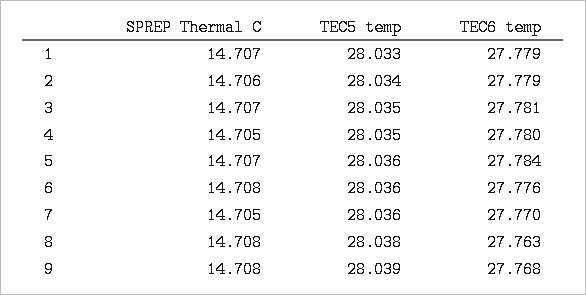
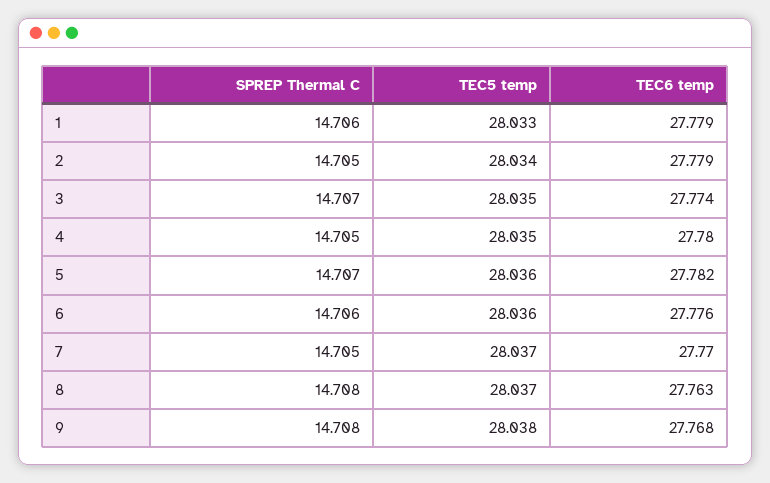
  {
    "SPREP Thermal C": {
-     "1": 14.707,
+     "1": 14.706,
-     "2": 14.706,
+     "2": 14.705,
      "3": 14.707,
      "4": 14.705,
      "5": 14.707,
-     "6": 14.708,
+     "6": 14.706,
      "7": 14.705,
      "8": 14.708,
      "9": 14.708
    },
    "TEC5 temp": {
      "1": 28.033,
      "2": 28.034,
      "3": 28.035,
      "4": 28.035,
      "5": 28.036,
      "6": 28.036,
-     "7": 28.036,
+     "7": 28.037,
-     "8": 28.038,
+     "8": 28.037,
-     "9": 28.039
+     "9": 28.038
    },
    "TEC6 temp": {
      "1": 27.779,
      "2": 27.779,
-     "3": 27.781,
+     "3": 27.774,
      "4": 27.78,
-     "5": 27.784,
+     "5": 27.782,
      "6": 27.776,
      "7": 27.77,
      "8": 27.763,
      "9": 27.768
    }
  }

